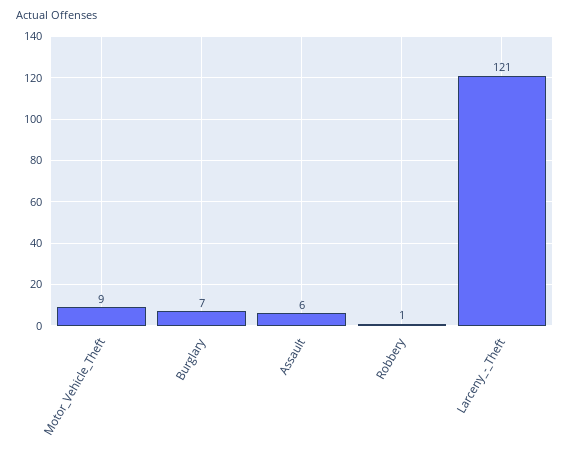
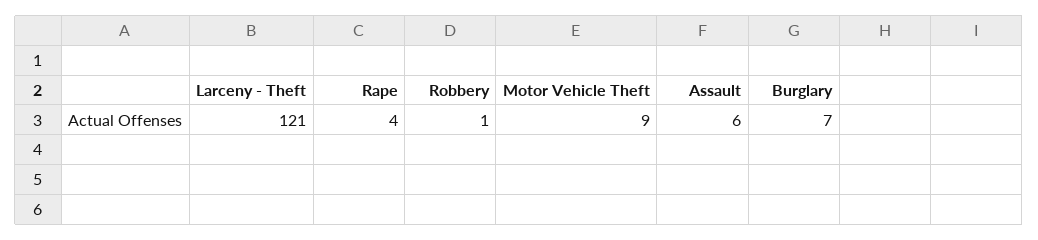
  {
    "Motor_Vehicle_Theft": 9,
    "Burglary": 7,
    "Assault": 6,
    "Robbery": 1,
-   "Larceny_-_Theft": 121
+   "Larceny_-_Theft": 121,
+   "Rape": 4
  }

